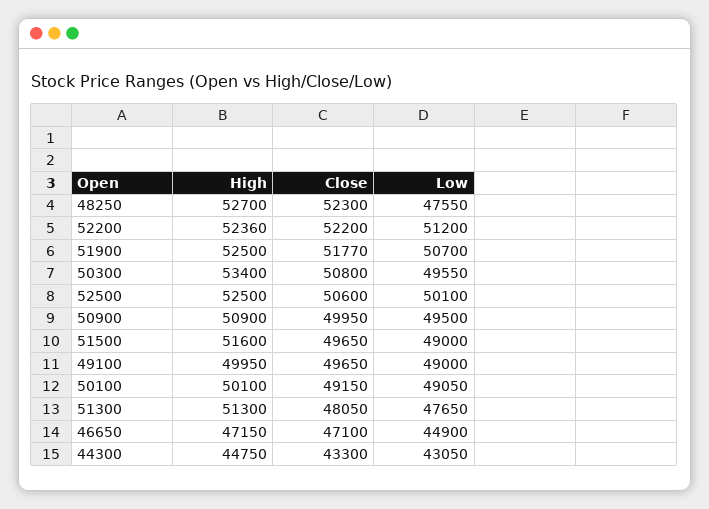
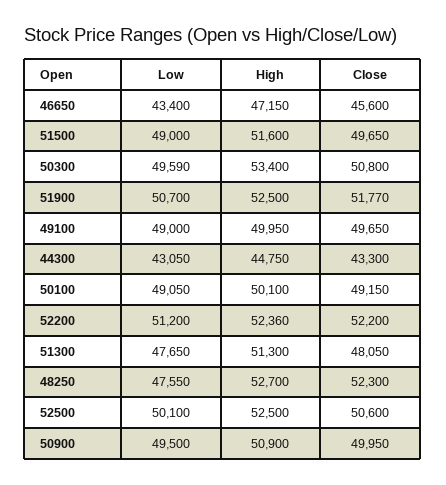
  {
    "High": {
      "48250": 52700,
      "52200": 52360,
      "51900": 52500,
      "50300": 53400,
      "52500": 52500,
      "50900": 50900,
      "51500": 51600,
      "49100": 49950,
      "50100": 50100,
      "51300": 51300,
      "46650": 47150,
      "44300": 44750
    },
    "Close": {
      "48250": 52300,
      "52200": 52200,
      "51900": 51770,
      "50300": 50800,
      "52500": 50600,
      "50900": 49950,
      "51500": 49650,
      "49100": 49650,
      "50100": 49150,
      "51300": 48050,
-     "46650": 47100,
+     "46650": 45600,
      "44300": 43300
    },
    "Low": {
      "48250": 47550,
      "52200": 51200,
      "51900": 50700,
-     "50300": 49550,
+     "50300": 49590,
      "52500": 50100,
      "50900": 49500,
      "51500": 49000,
      "49100": 49000,
      "50100": 49050,
      "51300": 47650,
-     "46650": 44900,
+     "46650": 43400,
      "44300": 43050
    }
  }

